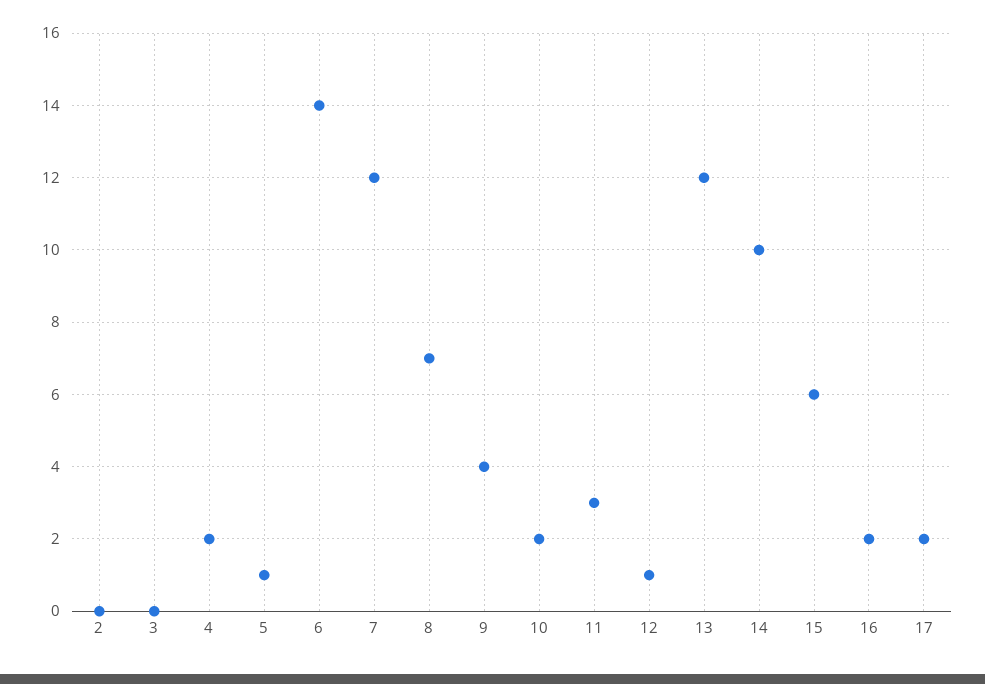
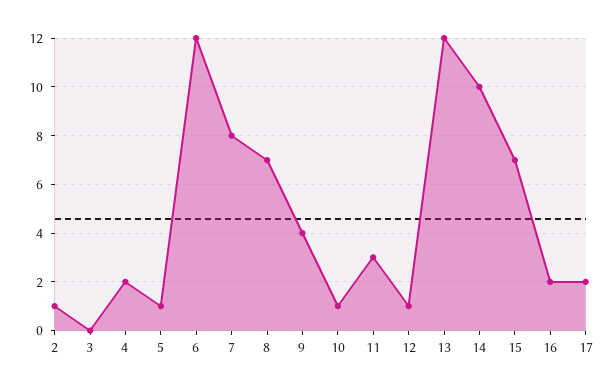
  {
-   "2": 0,
+   "2": 1,
    "3": 0,
    "4": 2,
    "5": 1,
-   "6": 14,
+   "6": 12,
-   "7": 12,
+   "7": 8,
    "8": 7,
    "9": 4,
-   "10": 2,
+   "10": 1,
    "11": 3,
    "12": 1,
    "13": 12,
    "14": 10,
-   "15": 6,
+   "15": 7,
    "16": 2,
    "17": 2
  }

